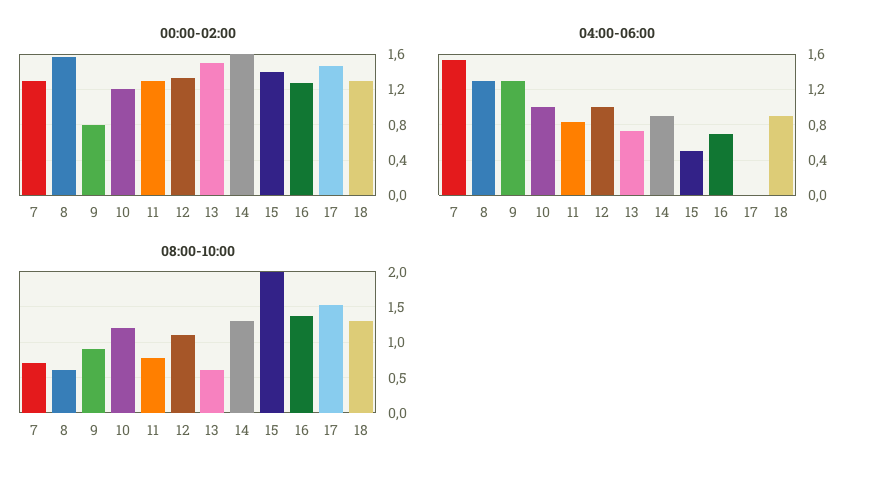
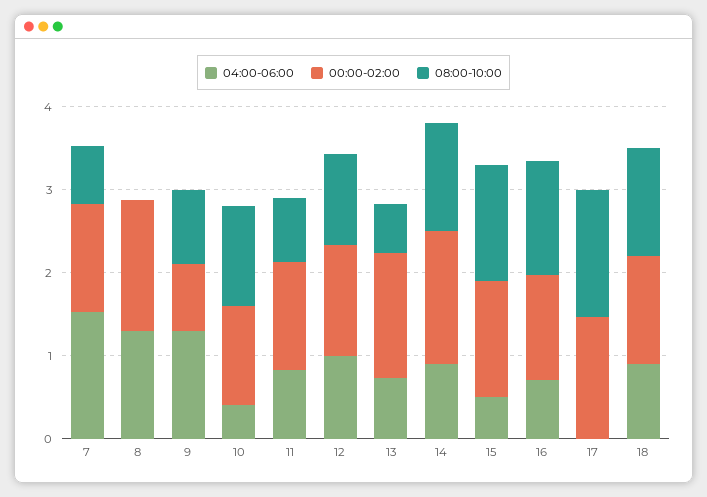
  {
    "00:00-02:00": {
      "7": 1.3,
      "8": 1.6,
      "9": 0.8,
      "10": 1.2,
      "11": 1.3,
      "12": 1.3,
      "13": 1.5,
      "14": 1.6,
      "15": 1.4,
      "16": 1.3,
      "17": 1.5,
      "18": 1.3
    },
    "04:00-06:00": {
      "7": 1.5,
      "8": 1.3,
      "9": 1.3,
-     "10": 1,
+     "10": 0.4,
      "11": 0.8,
      "12": 1,
      "13": 0.7,
      "14": 0.9,
      "15": 0.5,
      "16": 0.7,
      "17": 0,
      "18": 0.9
    },
    "08:00-10:00": {
      "7": 0.7,
-     "8": 0.6,
+     "8": 0,
      "9": 0.9,
      "10": 1.2,
      "11": 0.8,
      "12": 1.1,
      "13": 0.6,
      "14": 1.3,
-     "15": 2,
+     "15": 1.4,
      "16": 1.4,
      "17": 1.5,
      "18": 1.3
    }
  }

